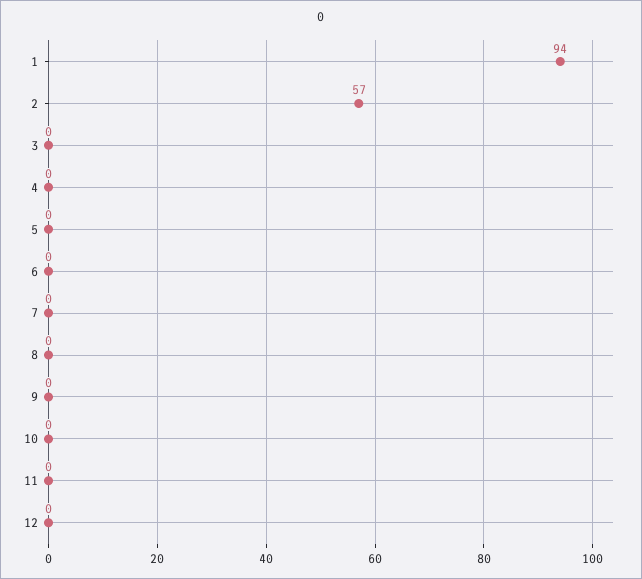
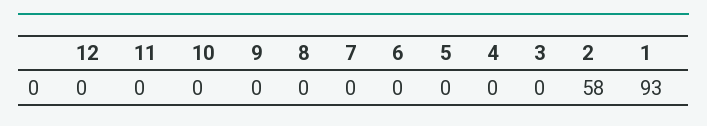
  {
-   "1": 94,
+   "1": 93,
-   "2": 57,
+   "2": 58,
    "3": 0,
    "4": 0,
    "5": 0,
    "6": 0,
    "7": 0,
    "8": 0,
    "9": 0,
    "10": 0,
    "11": 0,
    "12": 0
  }

